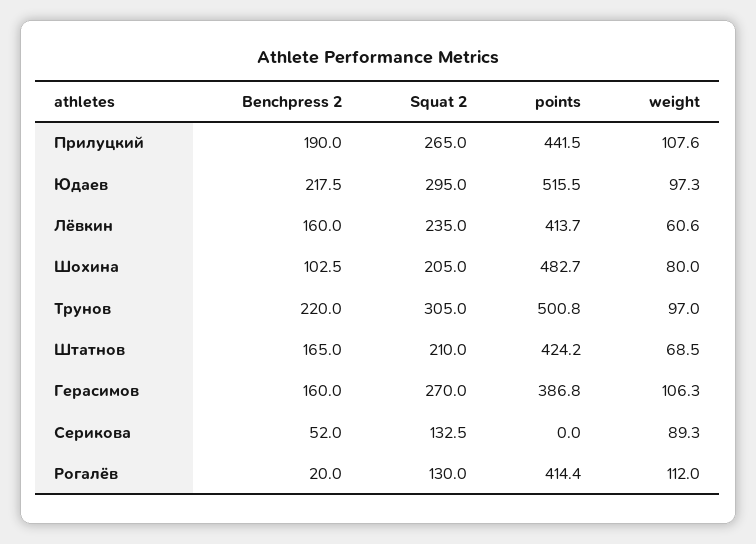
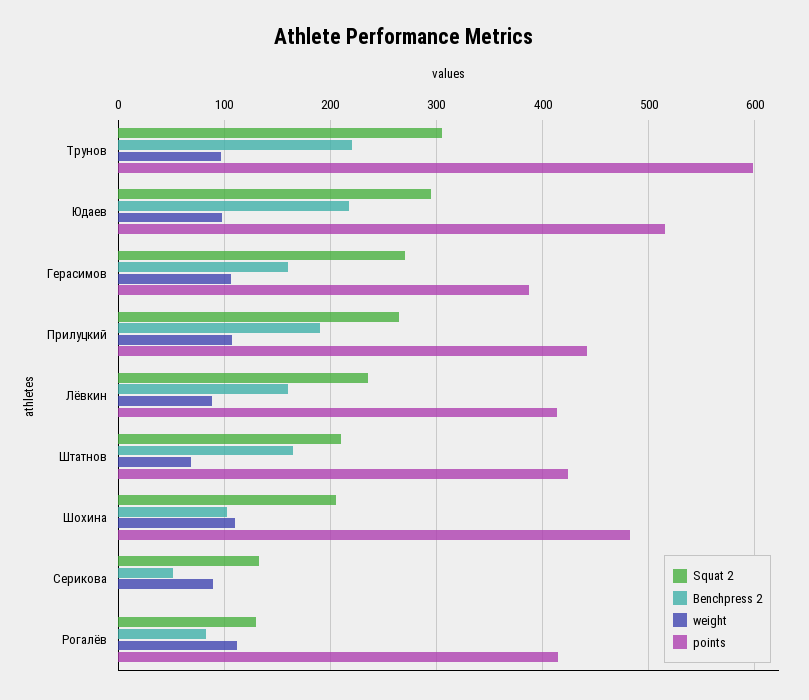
  {
    "Benchpress 2": {
      "Прилуцкий": 190,
      "Юдаев": 217.5,
      "Лёвкин": 160,
      "Шохина": 102.5,
      "Трунов": 220,
      "Штатнов": 165,
      "Герасимов": 160,
      "Серикова": 52,
-     "Рогалёв": 20
+     "Рогалёв": 80
    },
    "Squat 2": {
      "Прилуцкий": 265,
      "Юдаев": 295,
      "Лёвкин": 235,
      "Шохина": 205,
      "Трунов": 305,
      "Штатнов": 210,
      "Герасимов": 270,
      "Серикова": 132.5,
      "Рогалёв": 130
    },
    "points": {
      "Прилуцкий": 441.5,
      "Юдаев": 515.5,
      "Лёвкин": 413.7,
      "Шохина": 482.7,
-     "Трунов": 500.8,
+     "Трунов": 600,
      "Штатнов": 424.2,
      "Герасимов": 386.8,
      "Серикова": 0,
      "Рогалёв": 414.4
    },
    "weight": {
      "Прилуцкий": 107.6,
      "Юдаев": 97.3,
-     "Лёвкин": 60.6,
+     "Лёвкин": 90,
-     "Шохина": 80,
+     "Шохина": 110,
      "Трунов": 97,
      "Штатнов": 68.5,
      "Герасимов": 106.3,
      "Серикова": 89.3,
      "Рогалёв": 112
    }
  }

